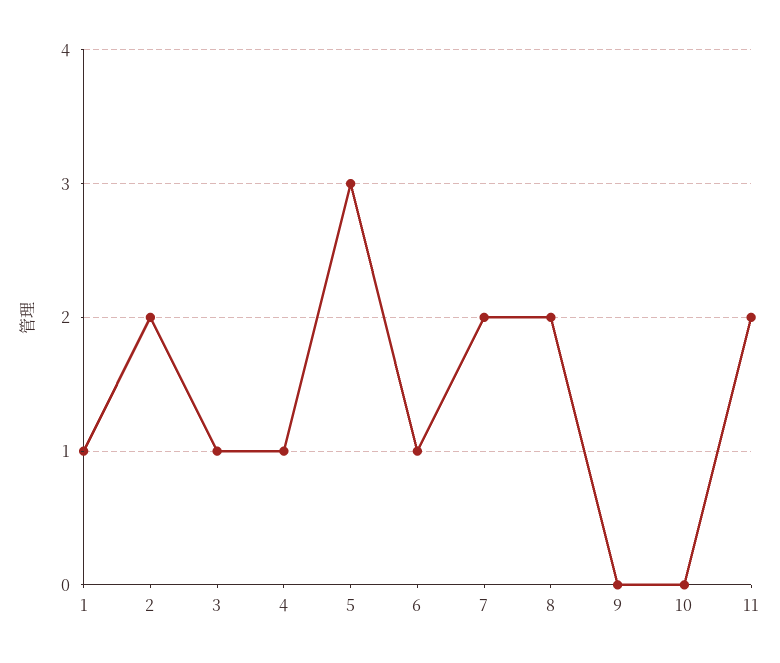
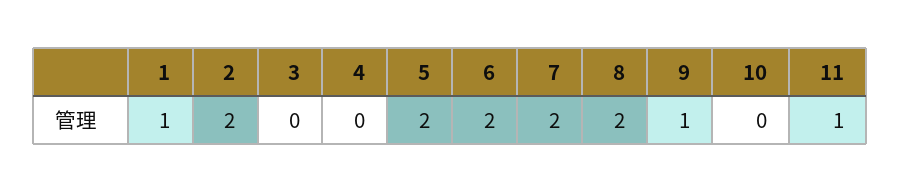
  {
    "1": 1,
    "2": 2,
-   "3": 1,
+   "3": 0,
-   "4": 1,
+   "4": 0,
-   "5": 3,
+   "5": 2,
-   "6": 1,
+   "6": 2,
    "7": 2,
    "8": 2,
-   "9": 0,
+   "9": 1,
    "10": 0,
-   "11": 2
+   "11": 1
  }

